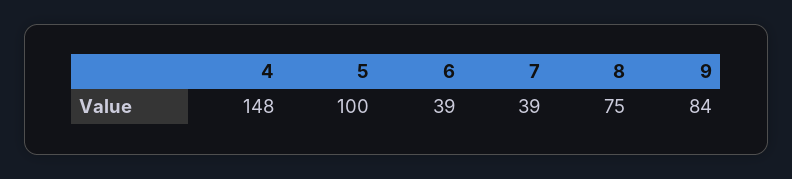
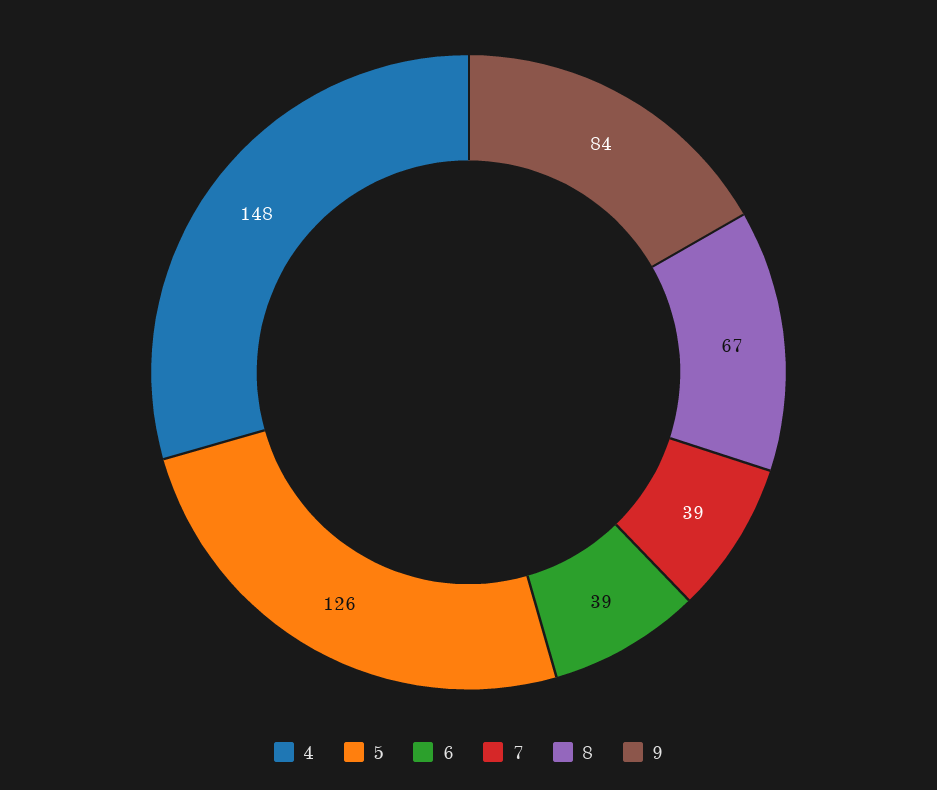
  {
    "4": 148,
-   "5": 100,
+   "5": 126,
    "6": 39,
    "7": 39,
-   "8": 75,
+   "8": 67,
    "9": 84
  }

